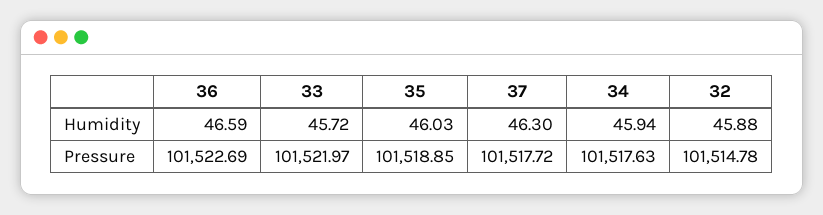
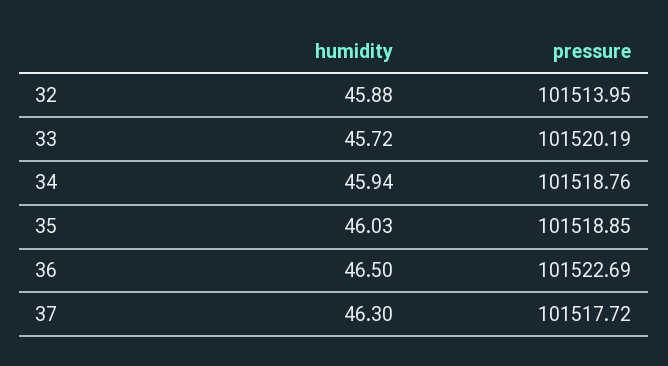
  {
    "36": {
-     "Humidity": 46.59,
+     "Humidity": 46.5,
      "Pressure": 101522.69
    },
    "33": {
      "Humidity": 45.72,
-     "Pressure": 101521.97
+     "Pressure": 101520.19
    },
    "35": {
      "Humidity": 46.03,
      "Pressure": 101518.85
    },
    "37": {
      "Humidity": 46.3,
      "Pressure": 101517.72
    },
    "34": {
      "Humidity": 45.94,
-     "Pressure": 101517.63
+     "Pressure": 101518.76
    },
    "32": {
      "Humidity": 45.88,
-     "Pressure": 101514.78
+     "Pressure": 101513.95
    }
  }

